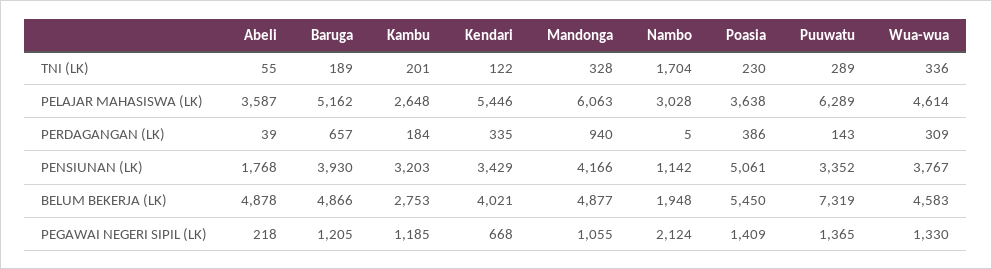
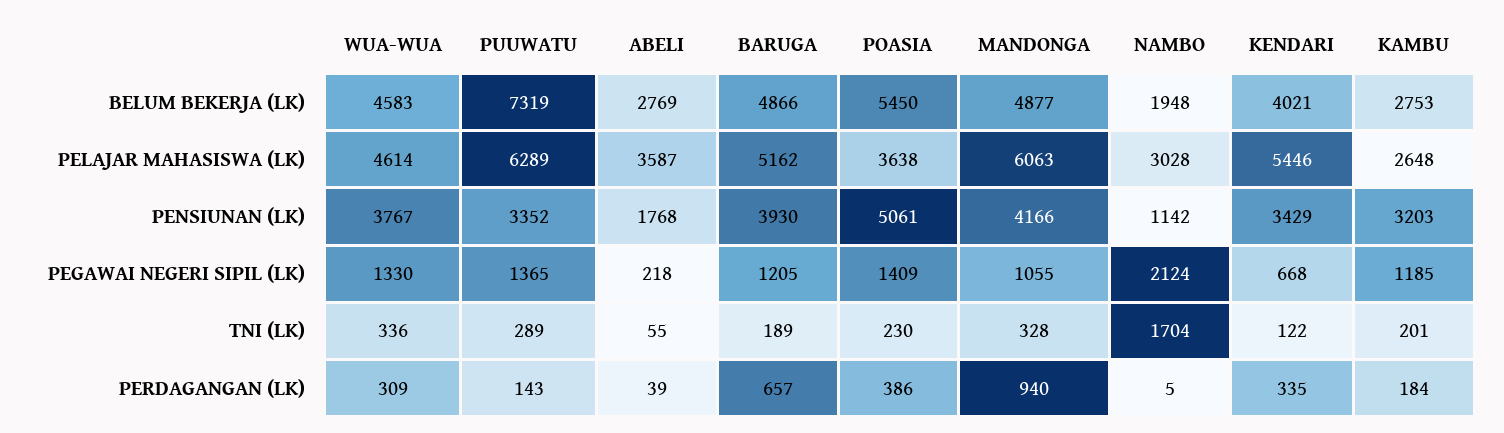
  {
    "Abeli": {
      "TNI (LK)": 55,
      "PELAJAR MAHASISWA (LK)": 3587,
      "PERDAGANGAN (LK)": 39,
      "PENSIUNAN (LK)": 1768,
-     "BELUM BEKERJA (LK)": 4878,
+     "BELUM BEKERJA (LK)": 2769,
      "PEGAWAI NEGERI SIPIL (LK)": 218
    },
    "Baruga": {
      "TNI (LK)": 189,
      "PELAJAR MAHASISWA (LK)": 5162,
      "PERDAGANGAN (LK)": 657,
      "PENSIUNAN (LK)": 3930,
      "BELUM BEKERJA (LK)": 4866,
      "PEGAWAI NEGERI SIPIL (LK)": 1205
    },
    "Kambu": {
      "TNI (LK)": 201,
      "PELAJAR MAHASISWA (LK)": 2648,
      "PERDAGANGAN (LK)": 184,
      "PENSIUNAN (LK)": 3203,
      "BELUM BEKERJA (LK)": 2753,
      "PEGAWAI NEGERI SIPIL (LK)": 1185
    },
    "Kendari": {
      "TNI (LK)": 122,
      "PELAJAR MAHASISWA (LK)": 5446,
      "PERDAGANGAN (LK)": 335,
      "PENSIUNAN (LK)": 3429,
      "BELUM BEKERJA (LK)": 4021,
      "PEGAWAI NEGERI SIPIL (LK)": 668
    },
    "Mandonga": {
      "TNI (LK)": 328,
      "PELAJAR MAHASISWA (LK)": 6063,
      "PERDAGANGAN (LK)": 940,
      "PENSIUNAN (LK)": 4166,
      "BELUM BEKERJA (LK)": 4877,
      "PEGAWAI NEGERI SIPIL (LK)": 1055
    },
    "Nambo": {
      "TNI (LK)": 1704,
      "PELAJAR MAHASISWA (LK)": 3028,
      "PERDAGANGAN (LK)": 5,
      "PENSIUNAN (LK)": 1142,
      "BELUM BEKERJA (LK)": 1948,
      "PEGAWAI NEGERI SIPIL (LK)": 2124
    },
    "Poasia": {
      "TNI (LK)": 230,
      "PELAJAR MAHASISWA (LK)": 3638,
      "PERDAGANGAN (LK)": 386,
      "PENSIUNAN (LK)": 5061,
      "BELUM BEKERJA (LK)": 5450,
      "PEGAWAI NEGERI SIPIL (LK)": 1409
    },
    "Puuwatu": {
      "TNI (LK)": 289,
      "PELAJAR MAHASISWA (LK)": 6289,
      "PERDAGANGAN (LK)": 143,
      "PENSIUNAN (LK)": 3352,
      "BELUM BEKERJA (LK)": 7319,
      "PEGAWAI NEGERI SIPIL (LK)": 1365
    },
    "Wua-wua": {
      "TNI (LK)": 336,
      "PELAJAR MAHASISWA (LK)": 4614,
      "PERDAGANGAN (LK)": 309,
      "PENSIUNAN (LK)": 3767,
      "BELUM BEKERJA (LK)": 4583,
      "PEGAWAI NEGERI SIPIL (LK)": 1330
    }
  }

